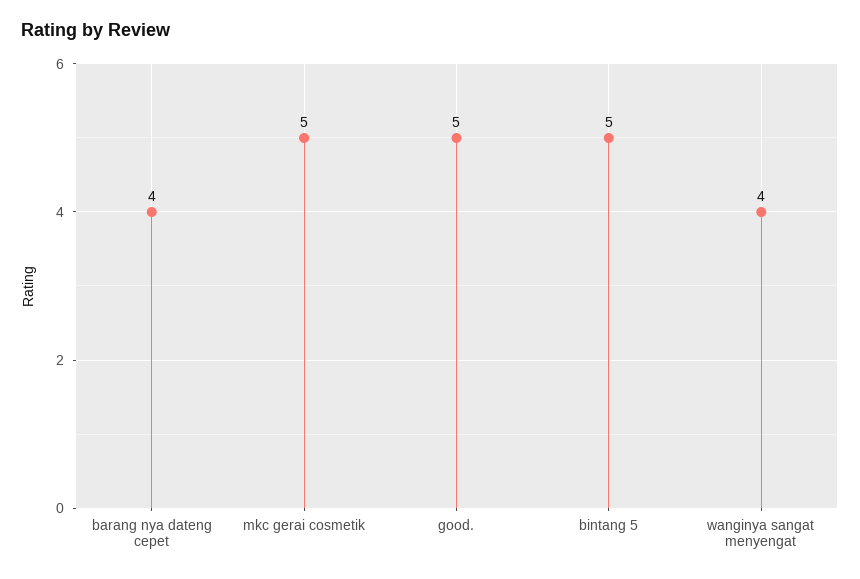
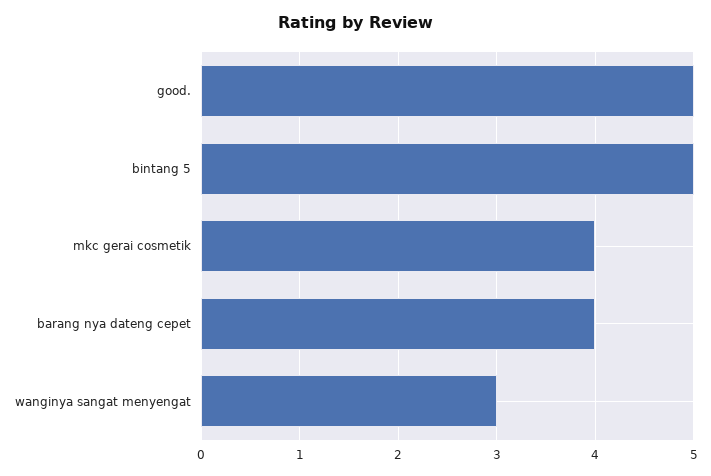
  {
    "barang nya dateng cepet": 4,
-   "mkc gerai cosmetik": 5,
+   "mkc gerai cosmetik": 4,
    "good.": 5,
    "bintang 5": 5,
-   "wanginya sangat menyengat": 4
+   "wanginya sangat menyengat": 3
  }

